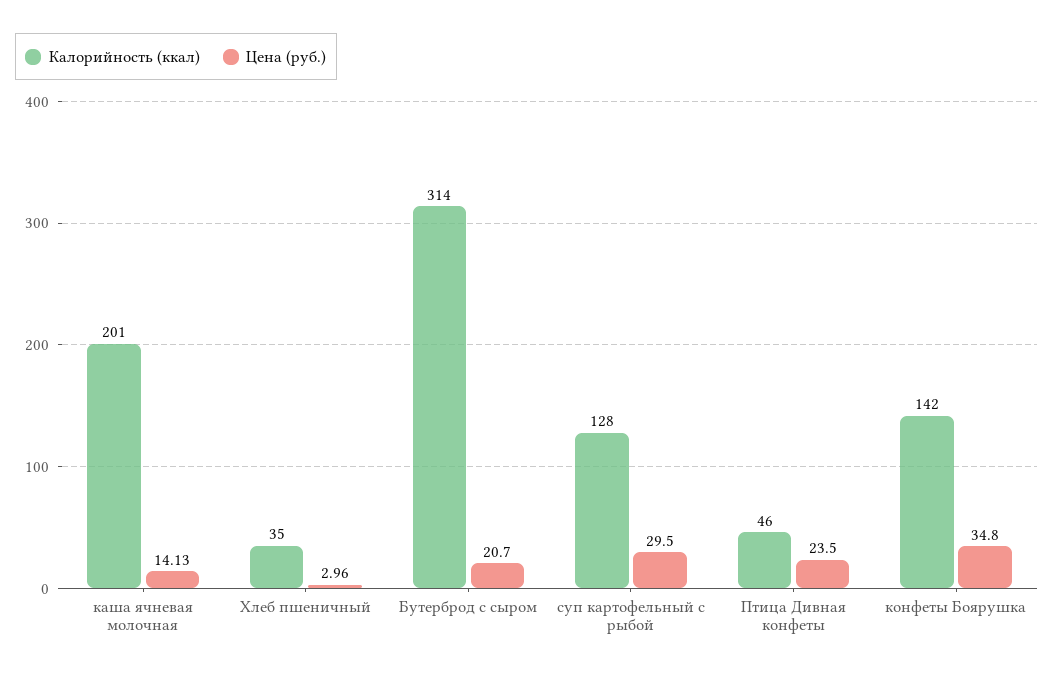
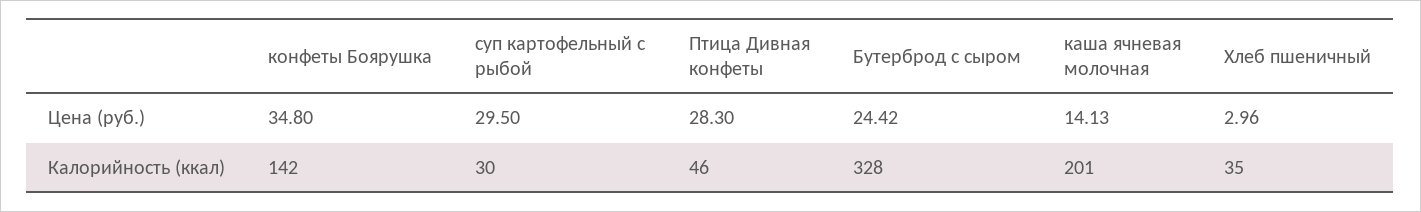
  {
    "Калорийность (ккал)": {
      "каша ячневая молочная": 201,
      "Хлеб пшеничный": 35,
-     "Бутерброд с сыром": 314,
+     "Бутерброд с сыром": 328,
-     "суп картофельный с рыбой": 128,
+     "суп картофельный с рыбой": 30,
      "Птица Дивная конфеты": 46,
      "конфеты Боярушка": 142
    },
    "Цена (руб.)": {
      "каша ячневая молочная": 14.13,
      "Хлеб пшеничный": 2.96,
-     "Бутерброд с сыром": 20.7,
+     "Бутерброд с сыром": 24.42,
      "суп картофельный с рыбой": 29.5,
-     "Птица Дивная конфеты": 23.5,
+     "Птица Дивная конфеты": 28.3,
      "конфеты Боярушка": 34.8
    }
  }

